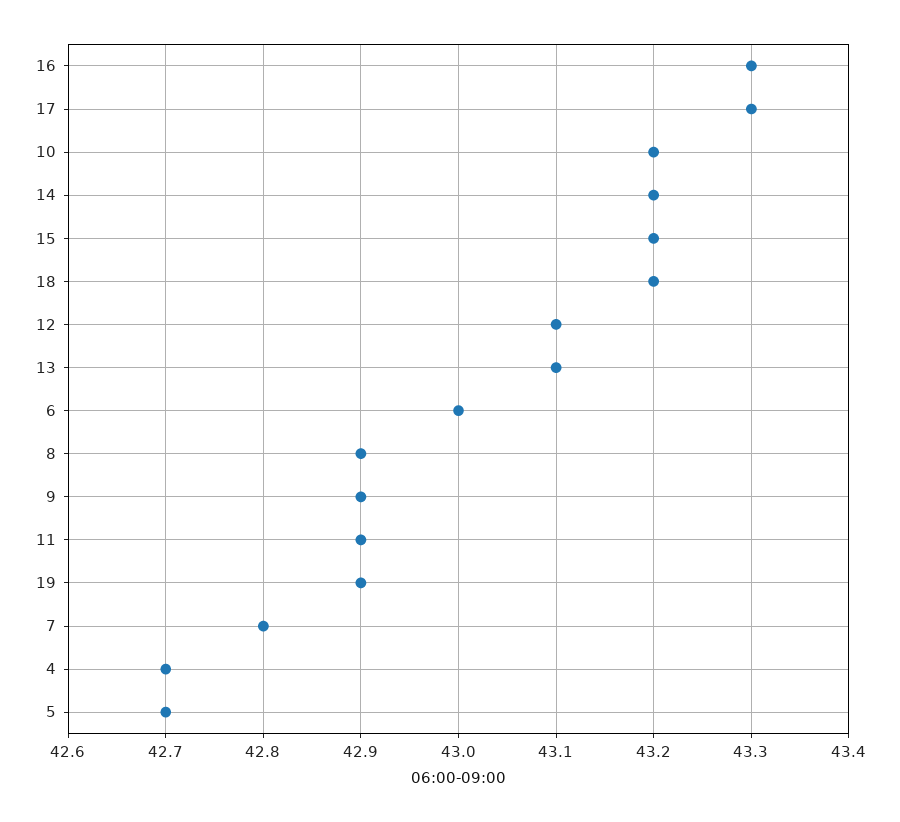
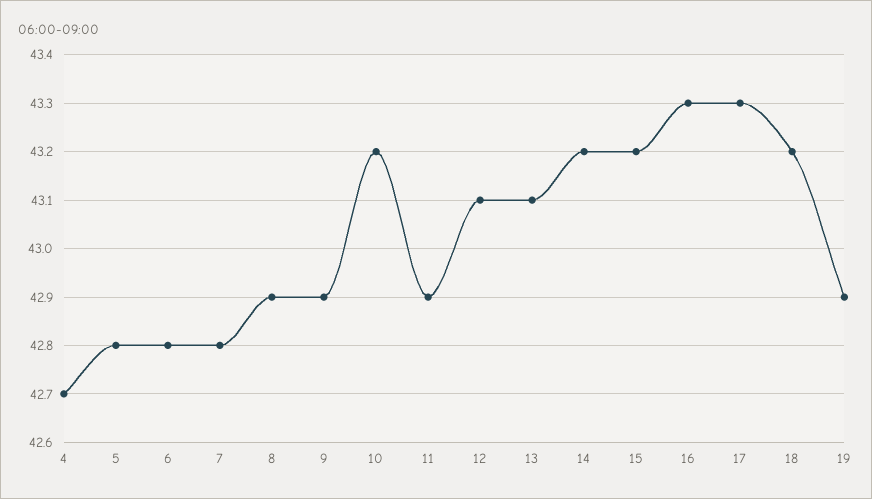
  {
    "16": 43.3,
    "17": 43.3,
    "10": 43.2,
    "14": 43.2,
    "15": 43.2,
    "18": 43.2,
    "12": 43.1,
    "13": 43.1,
-   "6": 43,
+   "6": 42.8,
    "8": 42.9,
    "9": 42.9,
    "11": 42.9,
    "19": 42.9,
    "7": 42.8,
    "4": 42.7,
-   "5": 42.7
+   "5": 42.8
  }

